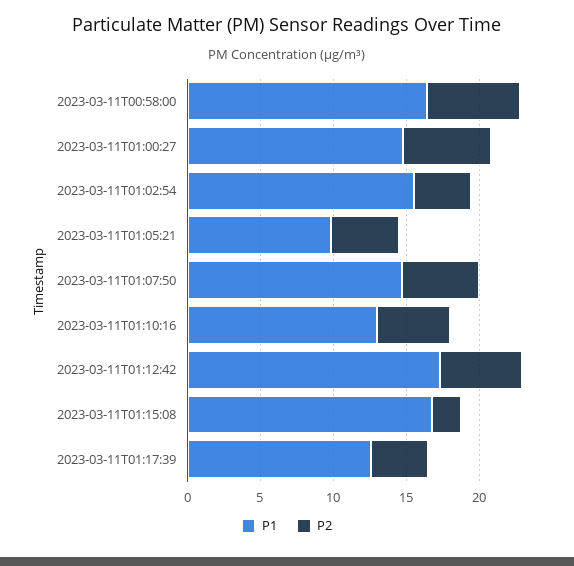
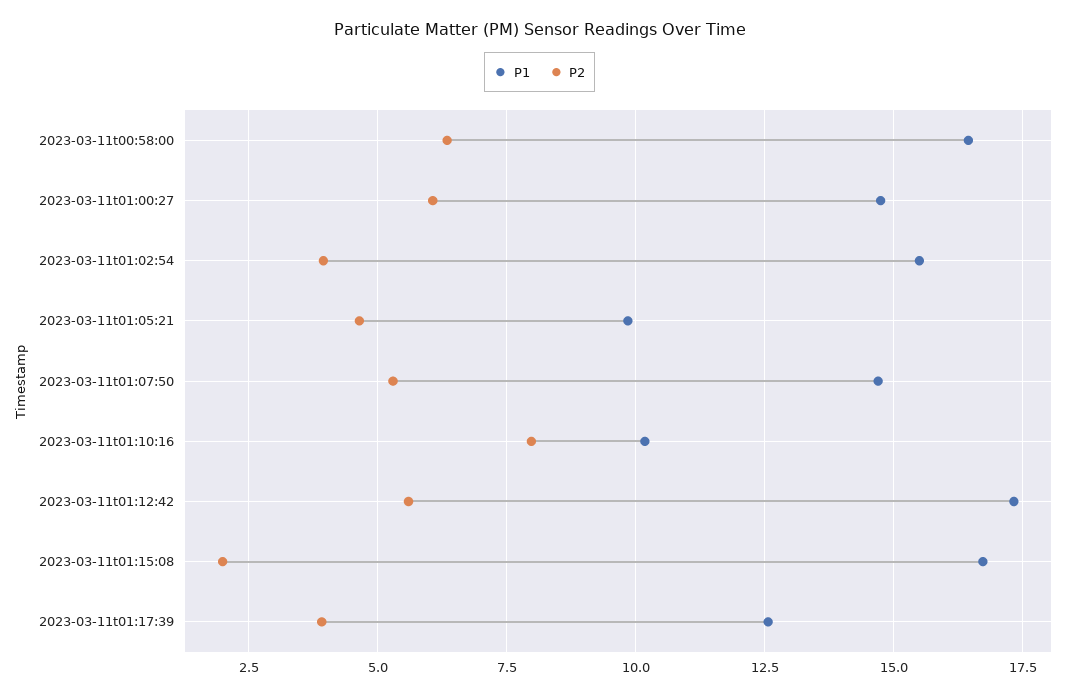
  {
    "P1": {
      "2023-03-11T00:58:00": 16.5,
      "2023-03-11T01:00:27": 14.75,
      "2023-03-11T01:02:54": 15.5,
      "2023-03-11T01:05:21": 9.75,
      "2023-03-11T01:07:50": 14.75,
-     "2023-03-11T01:10:16": 13,
+     "2023-03-11T01:10:16": 10.25,
      "2023-03-11T01:12:42": 17.25,
      "2023-03-11T01:15:08": 16.75,
      "2023-03-11T01:17:39": 12.5
    },
    "P2": {
      "2023-03-11T00:58:00": 6.25,
      "2023-03-11T01:00:27": 6,
      "2023-03-11T01:02:54": 4,
      "2023-03-11T01:05:21": 4.75,
      "2023-03-11T01:07:50": 5.25,
-     "2023-03-11T01:10:16": 5,
+     "2023-03-11T01:10:16": 8,
      "2023-03-11T01:12:42": 5.5,
      "2023-03-11T01:15:08": 2,
      "2023-03-11T01:17:39": 4
    }
  }

